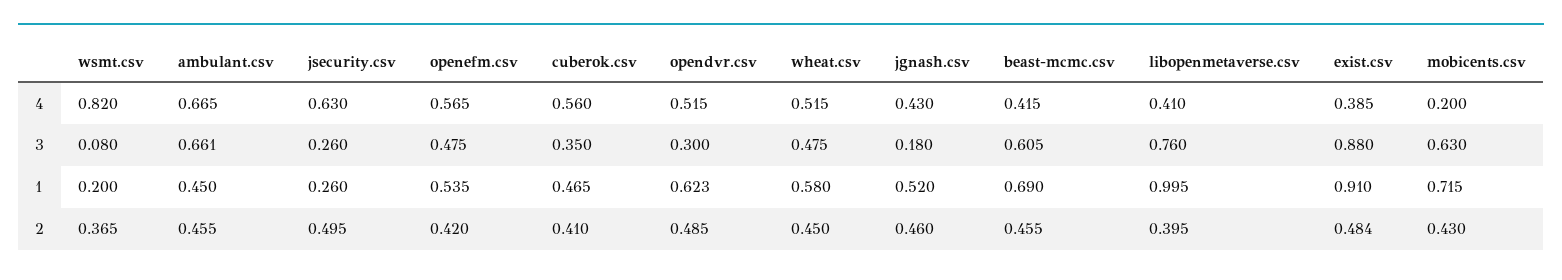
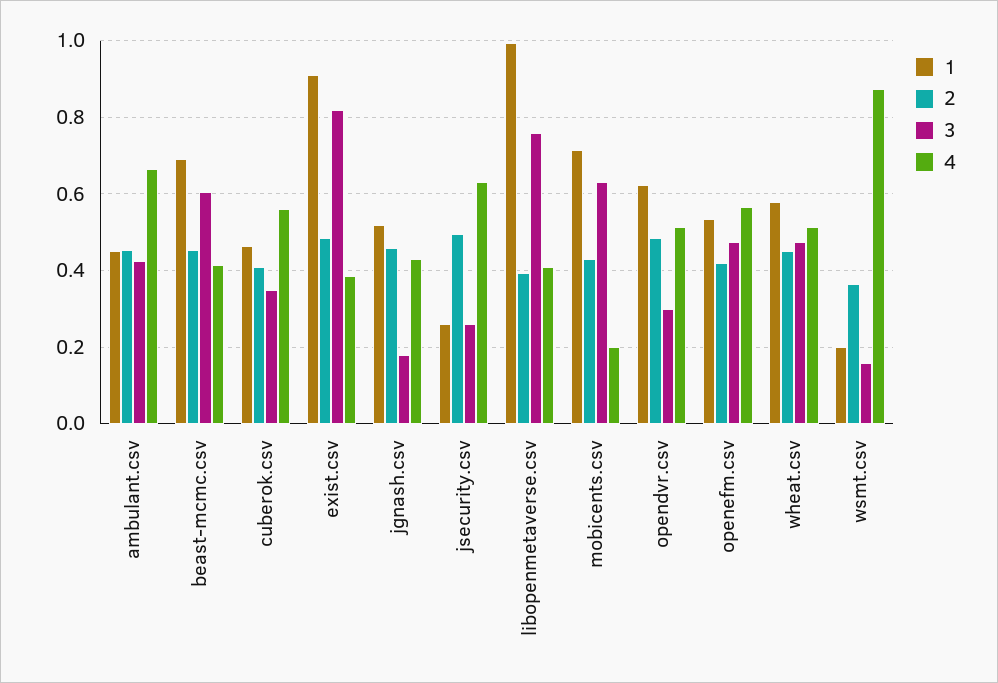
  {
    "4": {
-     "wsmt.csv": 0.82,
+     "wsmt.csv": 0.88,
      "ambulant.csv": 0.665,
      "jsecurity.csv": 0.63,
      "openefm.csv": 0.565,
      "cuberok.csv": 0.56,
      "opendvr.csv": 0.515,
      "wheat.csv": 0.515,
      "jgnash.csv": 0.43,
      "beast-mcmc.csv": 0.415,
      "libopenmetaverse.csv": 0.41,
      "exist.csv": 0.385,
      "mobicents.csv": 0.2
    },
    "3": {
-     "wsmt.csv": 0.08,
+     "wsmt.csv": 0.16,
-     "ambulant.csv": 0.661,
+     "ambulant.csv": 0.42,
      "jsecurity.csv": 0.26,
      "openefm.csv": 0.475,
      "cuberok.csv": 0.35,
      "opendvr.csv": 0.3,
      "wheat.csv": 0.475,
      "jgnash.csv": 0.18,
      "beast-mcmc.csv": 0.605,
      "libopenmetaverse.csv": 0.76,
-     "exist.csv": 0.88,
+     "exist.csv": 0.82,
      "mobicents.csv": 0.63
    },
    "1": {
      "wsmt.csv": 0.2,
      "ambulant.csv": 0.45,
      "jsecurity.csv": 0.26,
      "openefm.csv": 0.535,
      "cuberok.csv": 0.465,
      "opendvr.csv": 0.623,
      "wheat.csv": 0.58,
      "jgnash.csv": 0.52,
      "beast-mcmc.csv": 0.69,
      "libopenmetaverse.csv": 0.995,
      "exist.csv": 0.91,
      "mobicents.csv": 0.715
    },
    "2": {
      "wsmt.csv": 0.365,
      "ambulant.csv": 0.455,
      "jsecurity.csv": 0.495,
      "openefm.csv": 0.42,
      "cuberok.csv": 0.41,
      "opendvr.csv": 0.485,
      "wheat.csv": 0.45,
      "jgnash.csv": 0.46,
      "beast-mcmc.csv": 0.455,
      "libopenmetaverse.csv": 0.395,
      "exist.csv": 0.484,
      "mobicents.csv": 0.43
    }
  }

